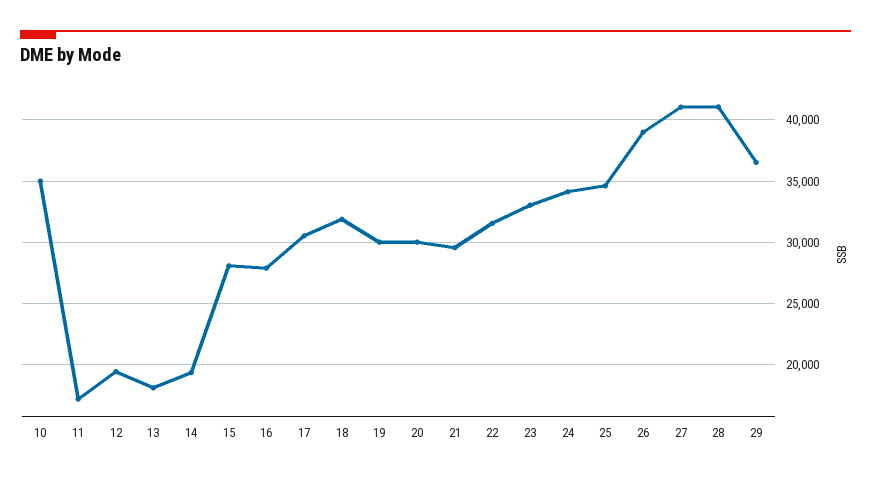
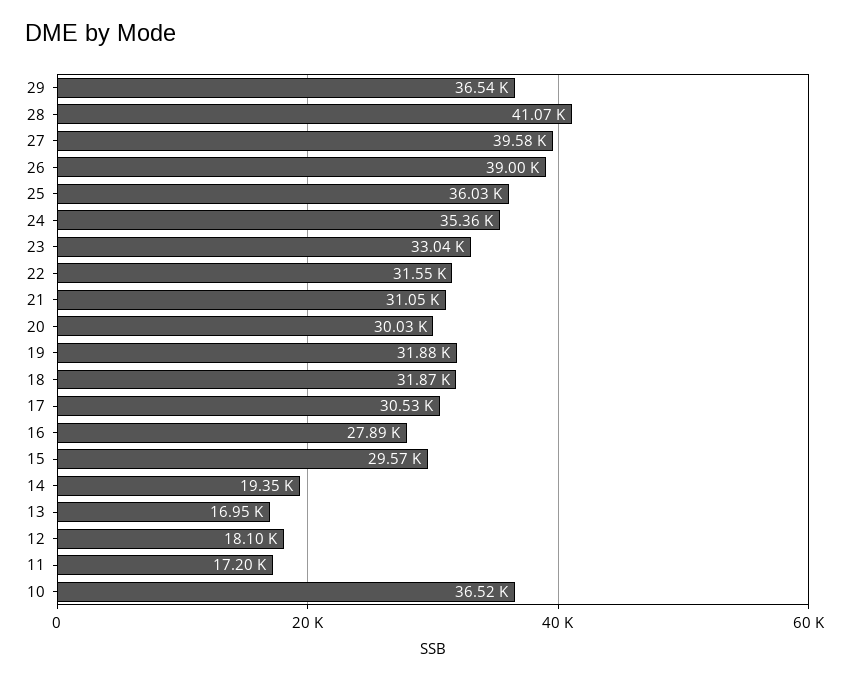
  {
-   "10": 35000,
+   "10": 36520,
    "11": 17200,
-   "12": 19500,
+   "12": 18100,
-   "13": 18000,
+   "13": 16950,
    "14": 19350,
-   "15": 28000,
+   "15": 29570,
    "16": 27890,
    "17": 30530,
    "18": 31870,
-   "19": 30000,
+   "19": 31880,
    "20": 30030,
-   "21": 29500,
+   "21": 31050,
    "22": 31550,
    "23": 33040,
-   "24": 34000,
+   "24": 35360,
-   "25": 34500,
+   "25": 36030,
    "26": 39000,
-   "27": 41000,
+   "27": 39580,
    "28": 41070,
    "29": 36540
  }

